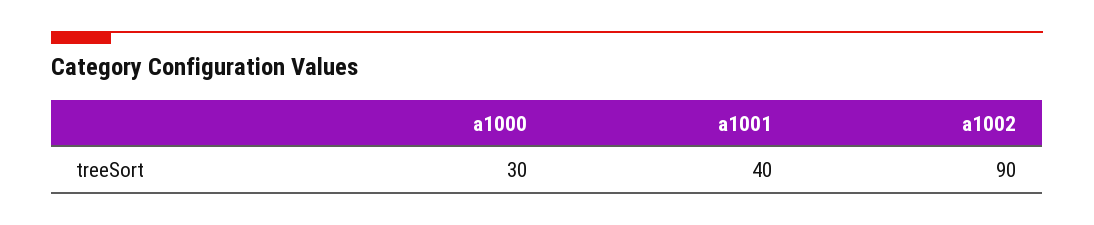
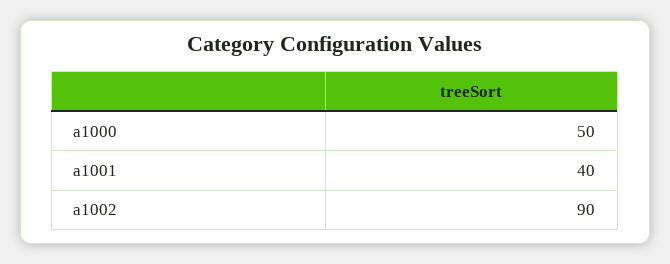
  {
-   "a1000": 30,
+   "a1000": 50,
    "a1001": 40,
    "a1002": 90
  }

